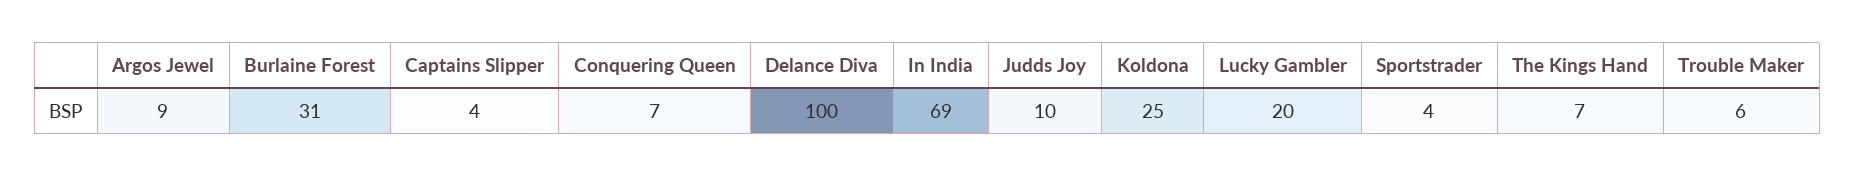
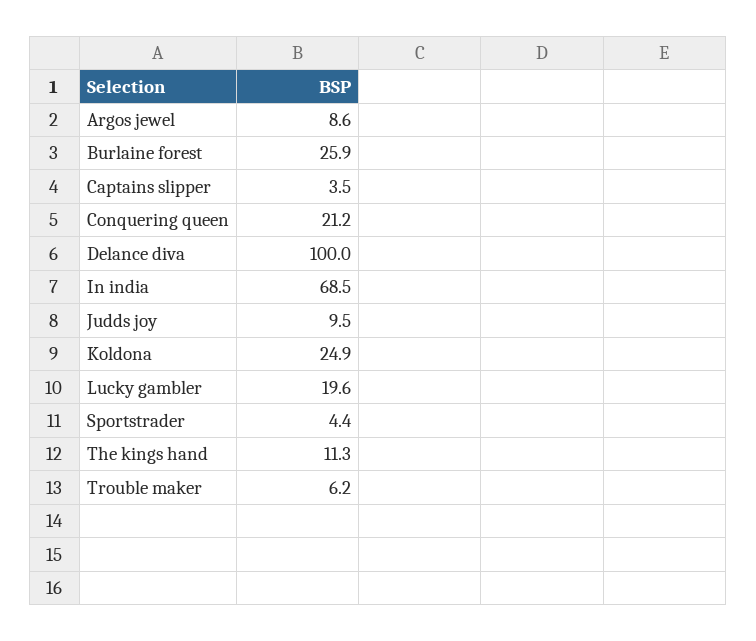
  {
    "Argos Jewel": 8.6,
-   "Burlaine Forest": 31,
+   "Burlaine Forest": 25.9,
    "Captains Slipper": 3.5,
-   "Conquering Queen": 7,
+   "Conquering Queen": 21.2,
    "Delance Diva": 100,
    "In India": 68.5,
    "Judds Joy": 9.5,
    "Koldona": 24.9,
    "Lucky Gambler": 19.6,
    "Sportstrader": 4.4,
-   "The Kings Hand": 7,
+   "The Kings Hand": 11.3,
    "Trouble Maker": 6.2
  }

